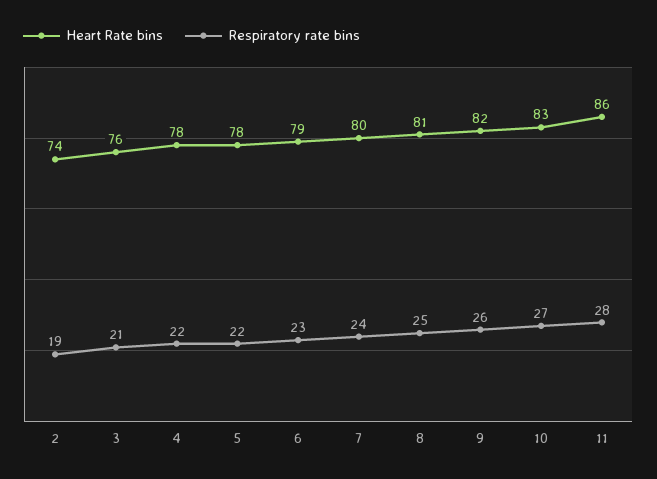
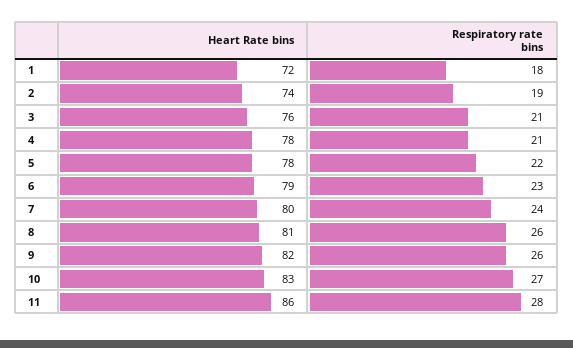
  {
    "Heart Rate bins": {
      "2": 74,
      "3": 76,
      "4": 78,
      "5": 78,
      "6": 79,
      "7": 80,
      "8": 81,
      "9": 82,
      "10": 83,
-     "11": 86
+     "11": 86,
+     "1": 72
    },
    "Respiratory rate bins": {
      "2": 19,
      "3": 21,
-     "4": 22,
+     "4": 21,
      "5": 22,
      "6": 23,
      "7": 24,
-     "8": 25,
+     "8": 26,
      "9": 26,
      "10": 27,
-     "11": 28
+     "11": 28,
+     "1": 18
    }
  }

